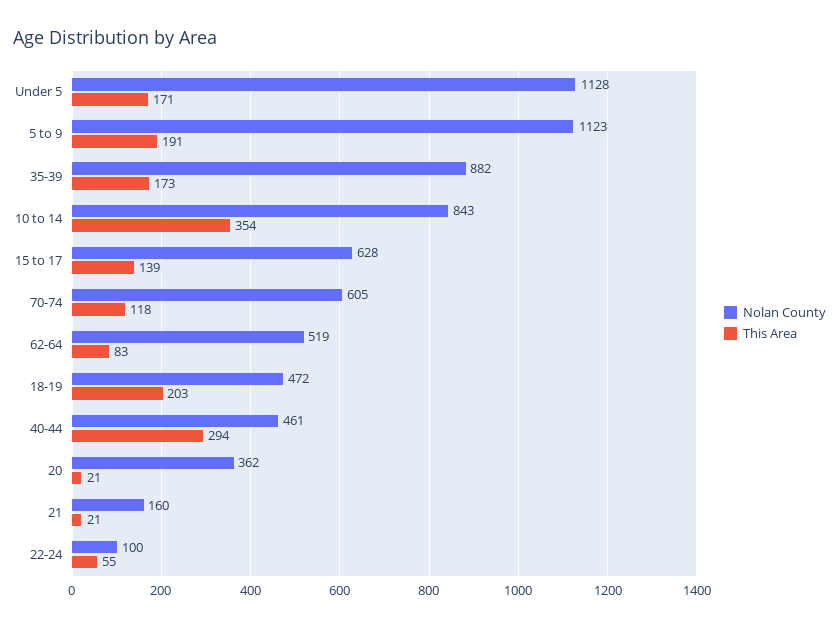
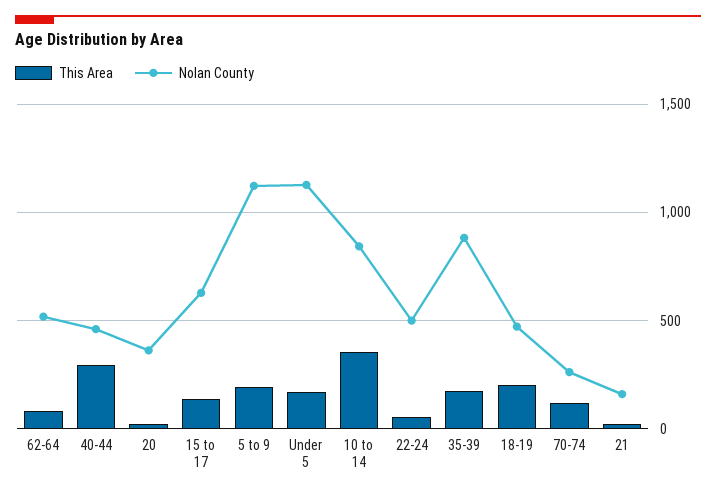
  {
    "Nolan County": {
      "Under 5": 1128,
      "5 to 9": 1123,
      "35-39": 882,
      "10 to 14": 843,
      "15 to 17": 628,
-     "70-74": 605,
+     "70-74": 250,
      "62-64": 519,
      "18-19": 472,
      "40-44": 461,
      "20": 362,
      "21": 160,
-     "22-24": 100
+     "22-24": 500
    },
    "This Area": {
      "Under 5": 171,
      "5 to 9": 191,
      "35-39": 173,
      "10 to 14": 354,
      "15 to 17": 139,
      "70-74": 118,
      "62-64": 83,
      "18-19": 203,
      "40-44": 294,
      "20": 21,
      "21": 21,
      "22-24": 55
    }
  }

